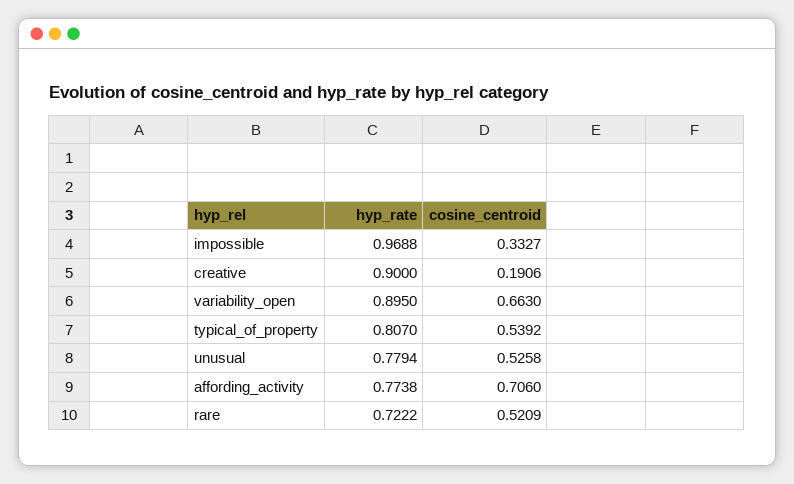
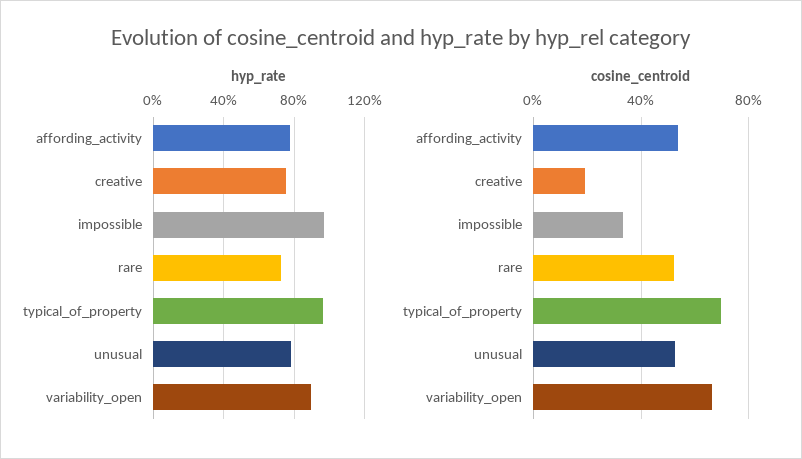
  {
    "hyp_rate": {
      "impossible": 0.9688,
-     "creative": 0.9,
+     "creative": 0.75,
      "variability_open": 0.895,
-     "typical_of_property": 0.807,
+     "typical_of_property": 0.95,
      "unusual": 0.7794,
      "affording_activity": 0.7738,
      "rare": 0.7222
    },
    "cosine_centroid": {
      "impossible": 0.3327,
      "creative": 0.1906,
      "variability_open": 0.663,
-     "typical_of_property": 0.5392,
+     "typical_of_property": 0.7,
      "unusual": 0.5258,
-     "affording_activity": 0.706,
+     "affording_activity": 0.55,
      "rare": 0.5209
    }
  }

